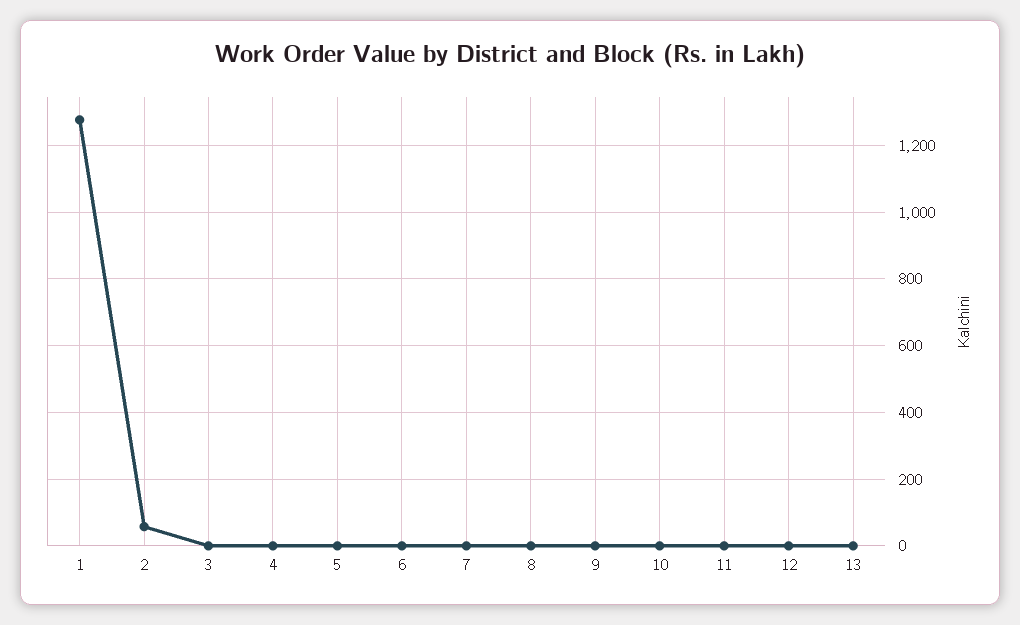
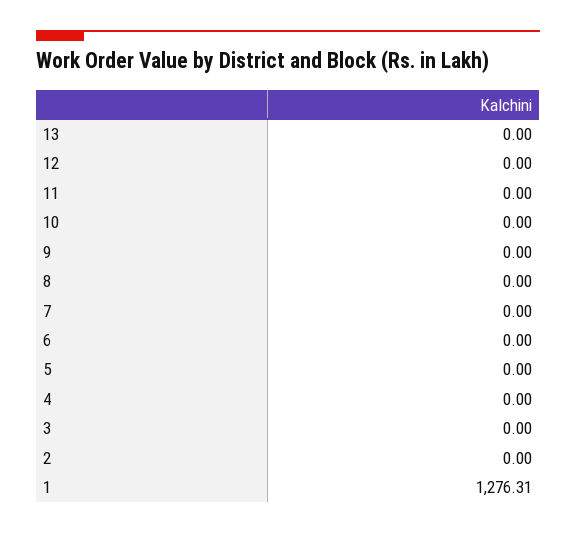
  {
    "1": 1276.31,
-   "2": 60,
+   "2": 0,
    "3": 0,
    "4": 0,
    "5": 0,
    "6": 0,
    "7": 0,
    "8": 0,
    "9": 0,
    "10": 0,
    "11": 0,
    "12": 0,
    "13": 0
  }

